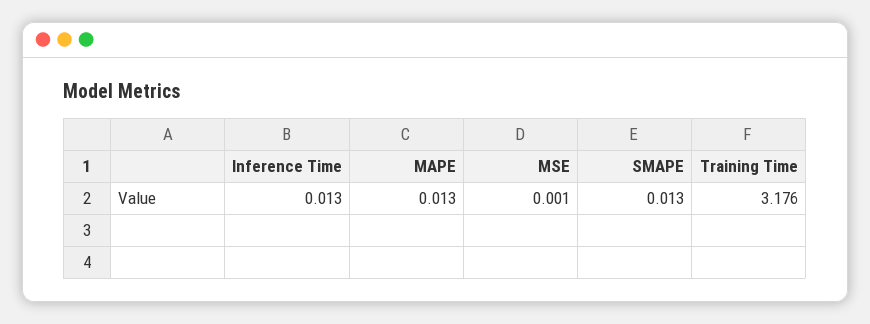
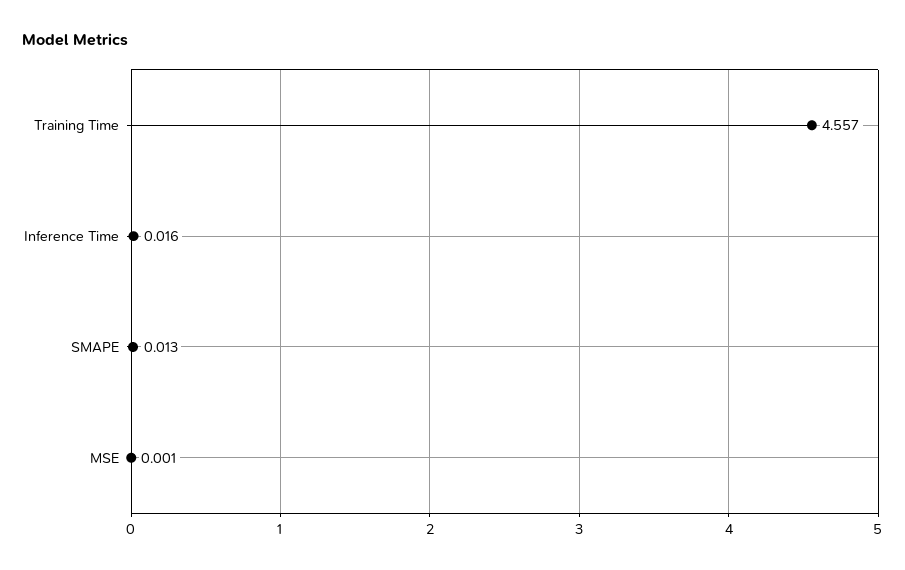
  {
-   "Inference Time": 0.013,
+   "Inference Time": 0.016,
-   "MAPE": 0.013,
    "MSE": 0.001,
    "SMAPE": 0.013,
-   "Training Time": 3.176
+   "Training Time": 4.557
  }

